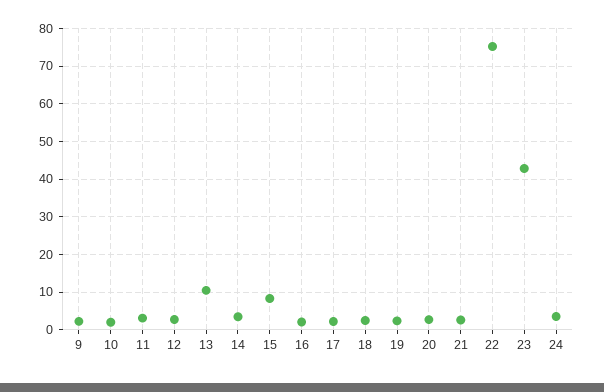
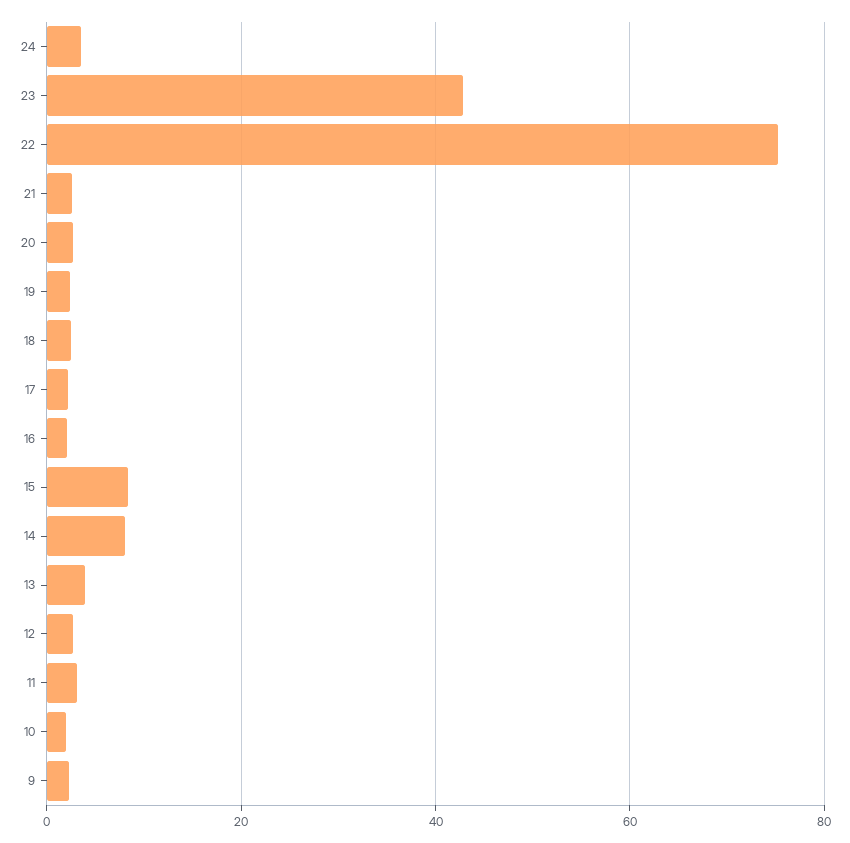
  {
    "9": 2,
    "10": 2,
    "11": 4,
    "12": 2,
-   "13": 10,
+   "13": 4,
-   "14": 4,
+   "14": 8,
    "15": 8,
    "16": 2,
    "17": 2,
    "18": 2,
    "19": 2,
    "20": 2,
    "21": 2,
    "22": 76,
    "23": 42,
    "24": 4
  }

